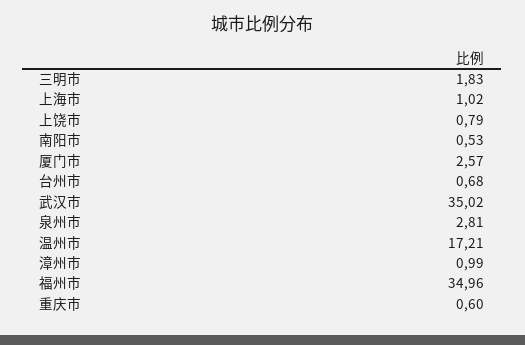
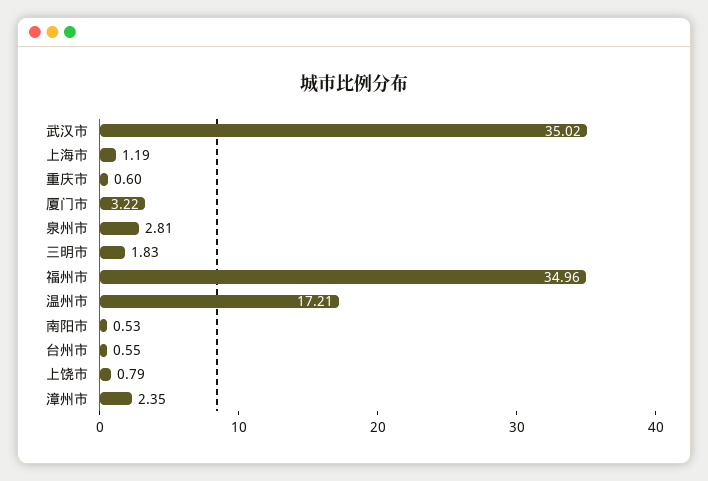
  {
    "三明市": 1.83,
-   "上海市": 1.02,
+   "上海市": 1.19,
    "上饶市": 0.79,
    "南阳市": 0.53,
-   "厦门市": 2.57,
+   "厦门市": 3.22,
-   "台州市": 0.68,
+   "台州市": 0.55,
    "武汉市": 35.02,
    "泉州市": 2.81,
    "温州市": 17.21,
-   "漳州市": 0.99,
+   "漳州市": 2.35,
    "福州市": 34.96,
    "重庆市": 0.6
  }

